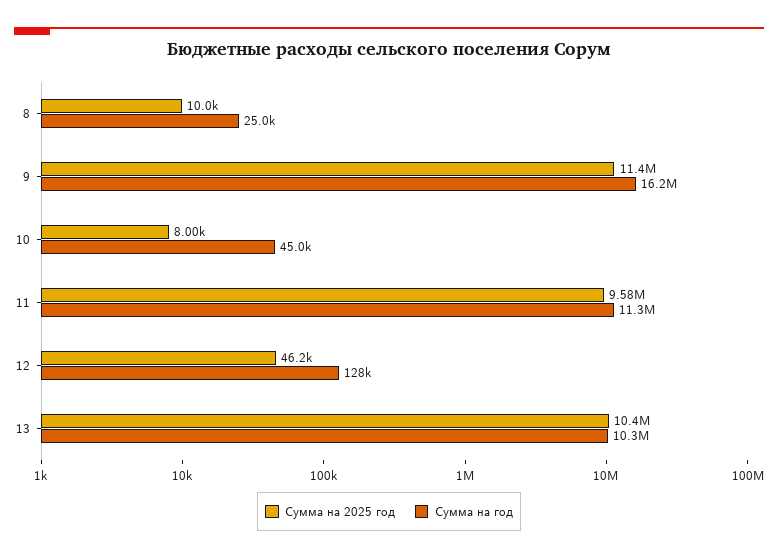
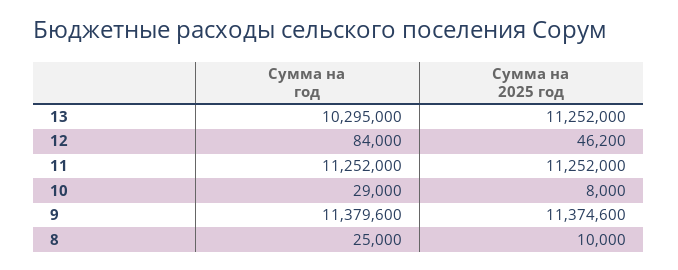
  {
    "Сумма на 2025 год": {
      "8": 10000,
      "9": 11374600,
      "10": 8000,
-     "11": 9580000,
+     "11": 11252000,
      "12": 46200,
-     "13": 10400000
+     "13": 11252000
    },
    "Сумма на год": {
      "8": 25000,
-     "9": 16200000,
+     "9": 11379600,
-     "10": 45000,
+     "10": 29000,
      "11": 11252000,
-     "12": 128000,
+     "12": 84000,
      "13": 10295000
    }
  }

